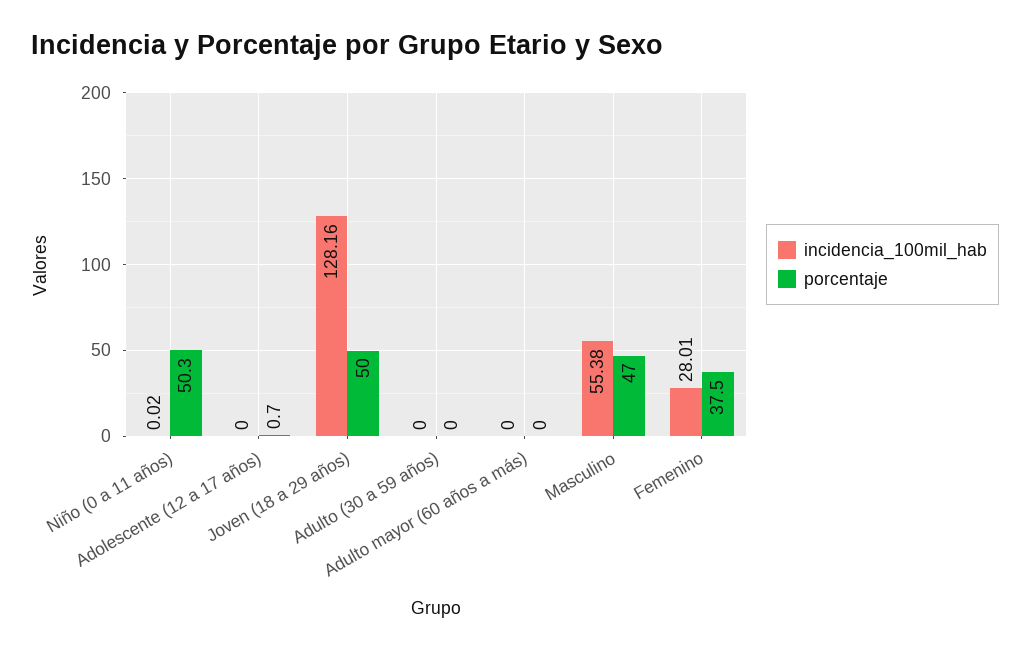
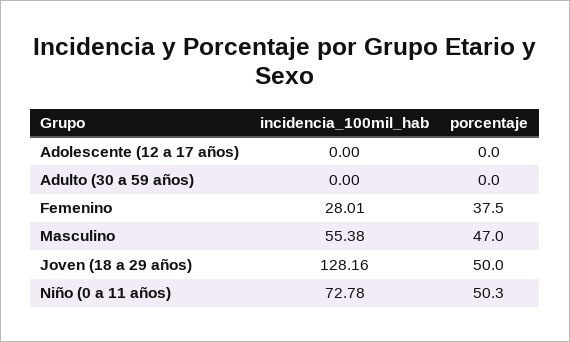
  {
    "incidencia_100mil_hab": {
-     "Niño (0 a 11 años)": 0.02,
+     "Niño (0 a 11 años)": 72.78,
      "Adolescente (12 a 17 años)": 0,
      "Joven (18 a 29 años)": 128.16,
      "Adulto (30 a 59 años)": 0,
-     "Adulto mayor (60 años a más)": 0,
      "Masculino": 55.38,
      "Femenino": 28.01
    },
    "porcentaje": {
      "Niño (0 a 11 años)": 50.3,
-     "Adolescente (12 a 17 años)": 0.7,
+     "Adolescente (12 a 17 años)": 0,
      "Joven (18 a 29 años)": 50,
      "Adulto (30 a 59 años)": 0,
-     "Adulto mayor (60 años a más)": 0,
      "Masculino": 47,
      "Femenino": 37.5
    }
  }

